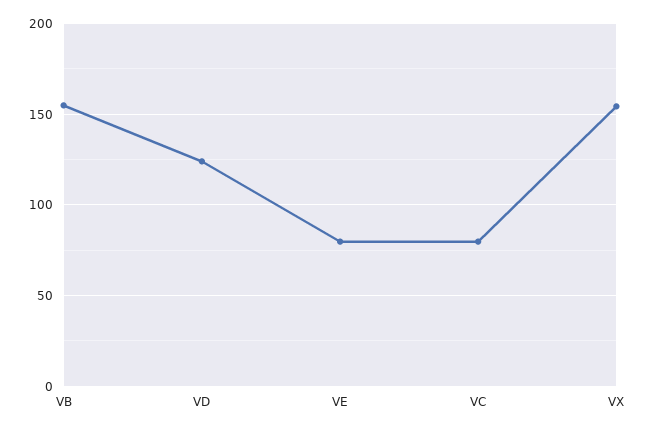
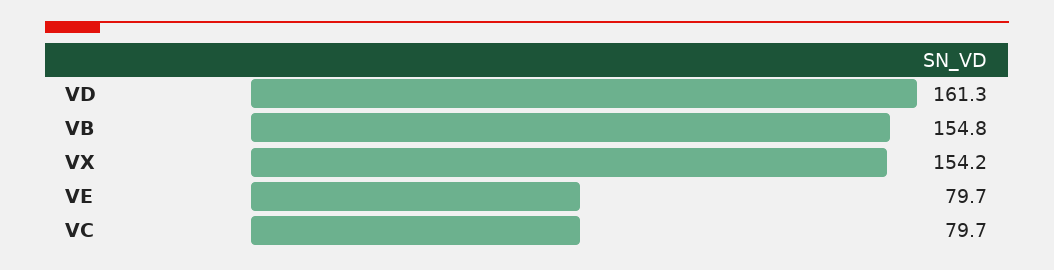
  {
    "VB": 154.8,
-   "VD": 125,
+   "VD": 161.3,
    "VE": 79.7,
    "VC": 79.7,
    "VX": 154.2
  }

